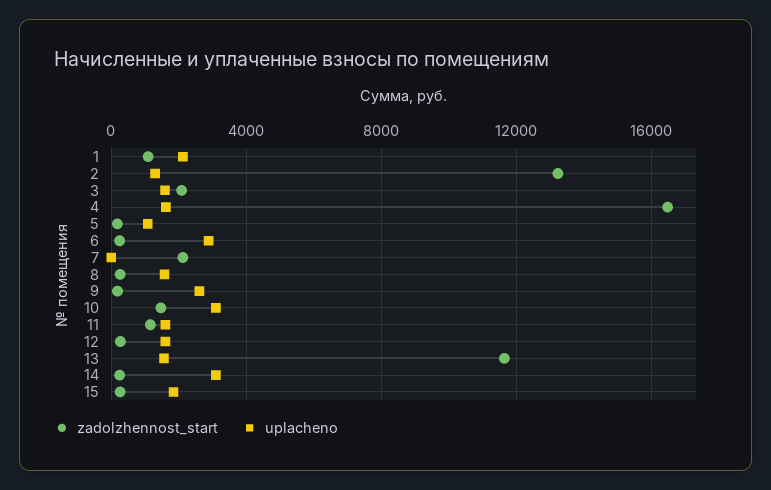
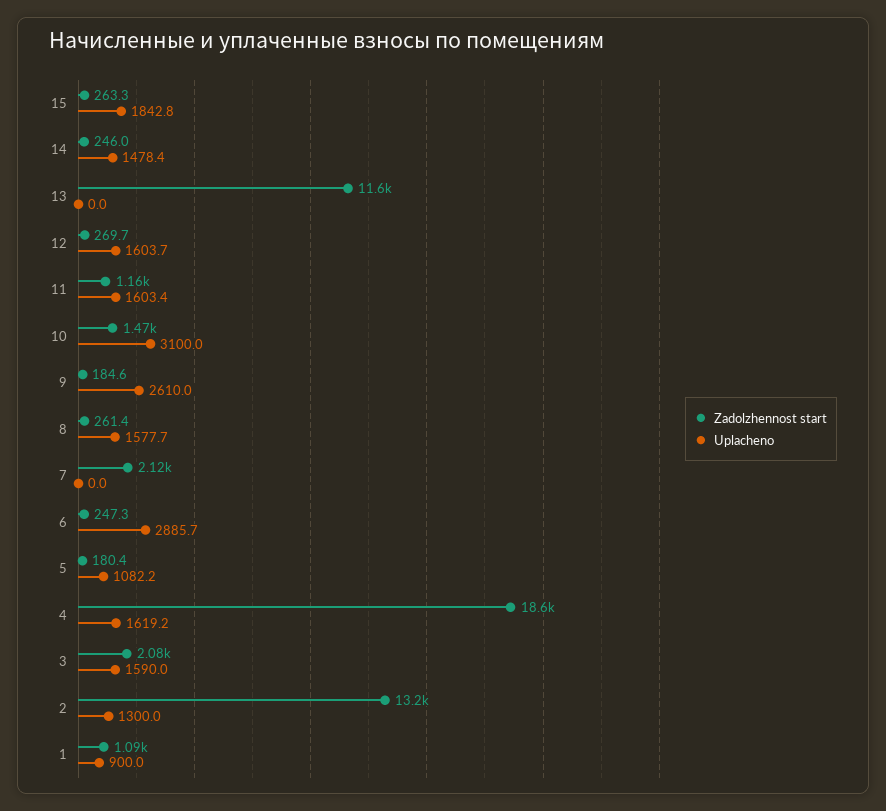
  {
    "zadolzhennost_start": {
      "1": 1090,
      "2": 13200,
      "3": 2080,
-     "4": 16500,
+     "4": 18600,
      "5": 180.4,
      "6": 247.3,
      "7": 2120,
      "8": 261.4,
      "9": 184.6,
      "10": 1470,
      "11": 1160,
      "12": 269.7,
      "13": 11600,
      "14": 246,
      "15": 263.3
    },
    "uplacheno": {
-     "1": 2000,
+     "1": 900,
      "2": 1300,
      "3": 1590,
      "4": 1619.2,
      "5": 1082.2,
      "6": 2885.7,
      "7": 0,
      "8": 1577.7,
      "9": 2610,
      "10": 3100,
      "11": 1603.4,
      "12": 1603.7,
-     "13": 1500,
+     "13": 0,
-     "14": 3000,
+     "14": 1478.4,
      "15": 1842.8
    }
  }

